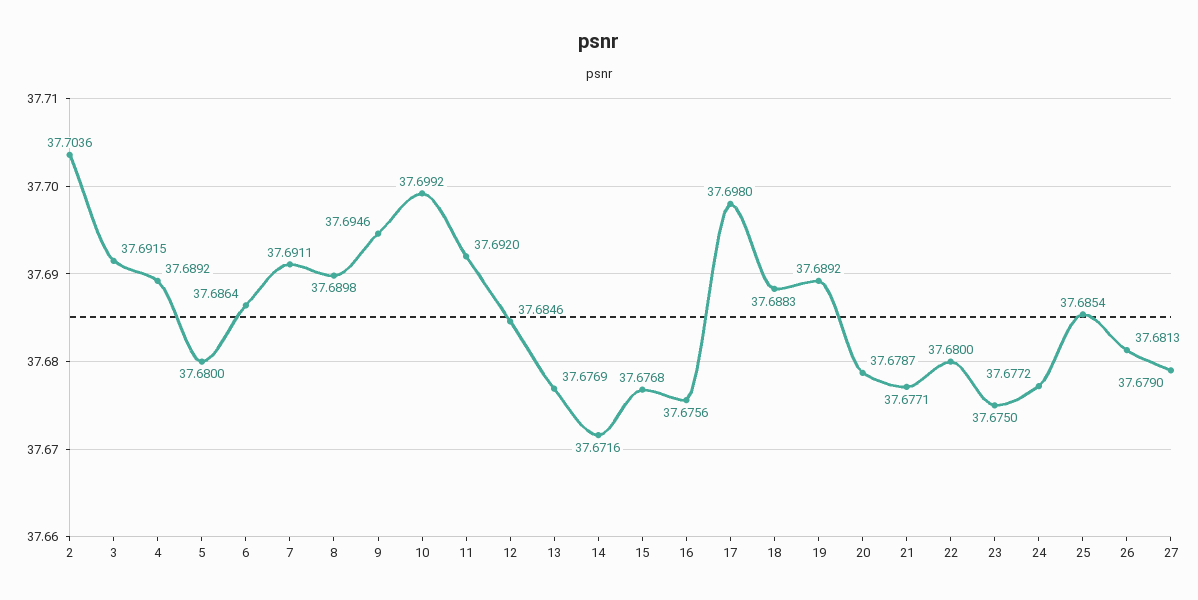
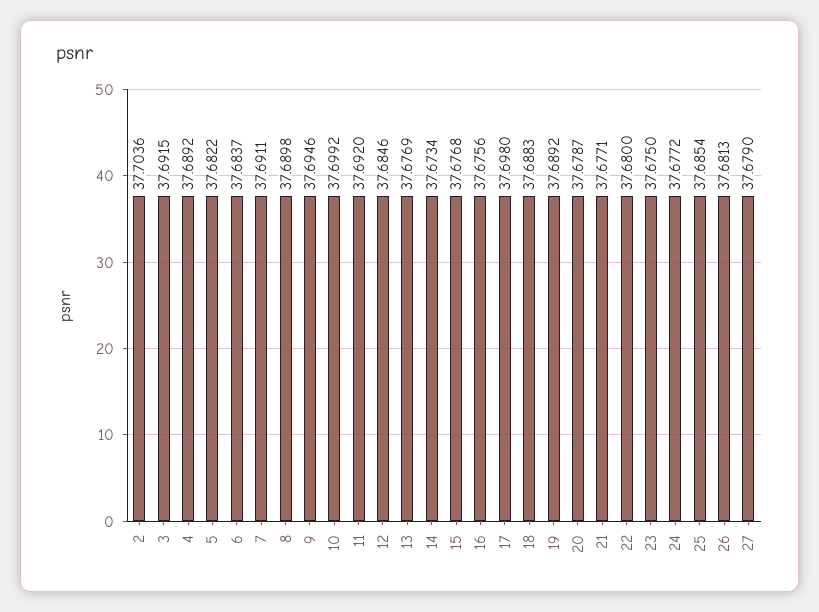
  {
    "2": 37.7036,
    "3": 37.6915,
    "4": 37.6892,
-   "5": 37.68,
+   "5": 37.6822,
-   "6": 37.6864,
+   "6": 37.6837,
    "7": 37.6911,
    "8": 37.6898,
    "9": 37.6946,
    "10": 37.6992,
    "11": 37.692,
    "12": 37.6846,
    "13": 37.6769,
-   "14": 37.6716,
+   "14": 37.6734,
    "15": 37.6768,
    "16": 37.6756,
    "17": 37.698,
    "18": 37.6883,
    "19": 37.6892,
    "20": 37.6787,
    "21": 37.6771,
    "22": 37.68,
    "23": 37.675,
    "24": 37.6772,
    "25": 37.6854,
    "26": 37.6813,
    "27": 37.679
  }

